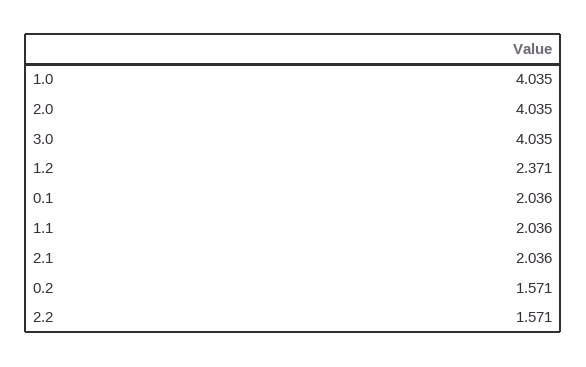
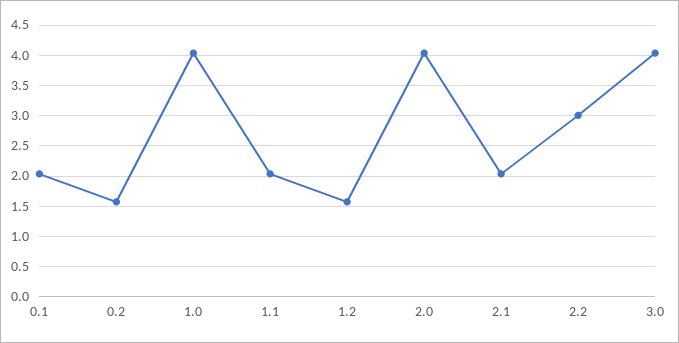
  {
    "1.0": 4.035,
    "2.0": 4.035,
    "3.0": 4.035,
-   "1.2": 2.371,
+   "1.2": 1.6,
    "0.1": 2.036,
    "1.1": 2.036,
    "2.1": 2.036,
    "0.2": 1.571,
-   "2.2": 1.571
+   "2.2": 3
  }

